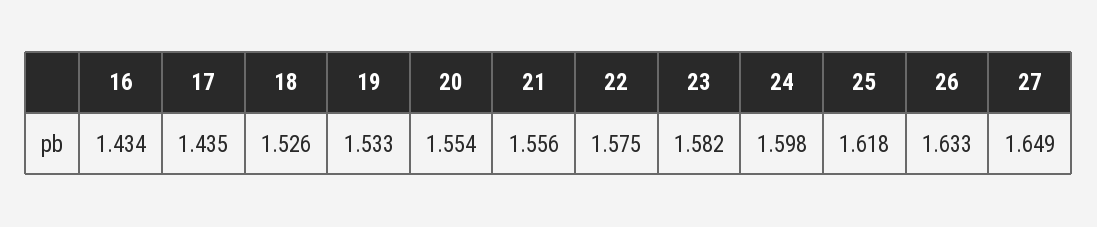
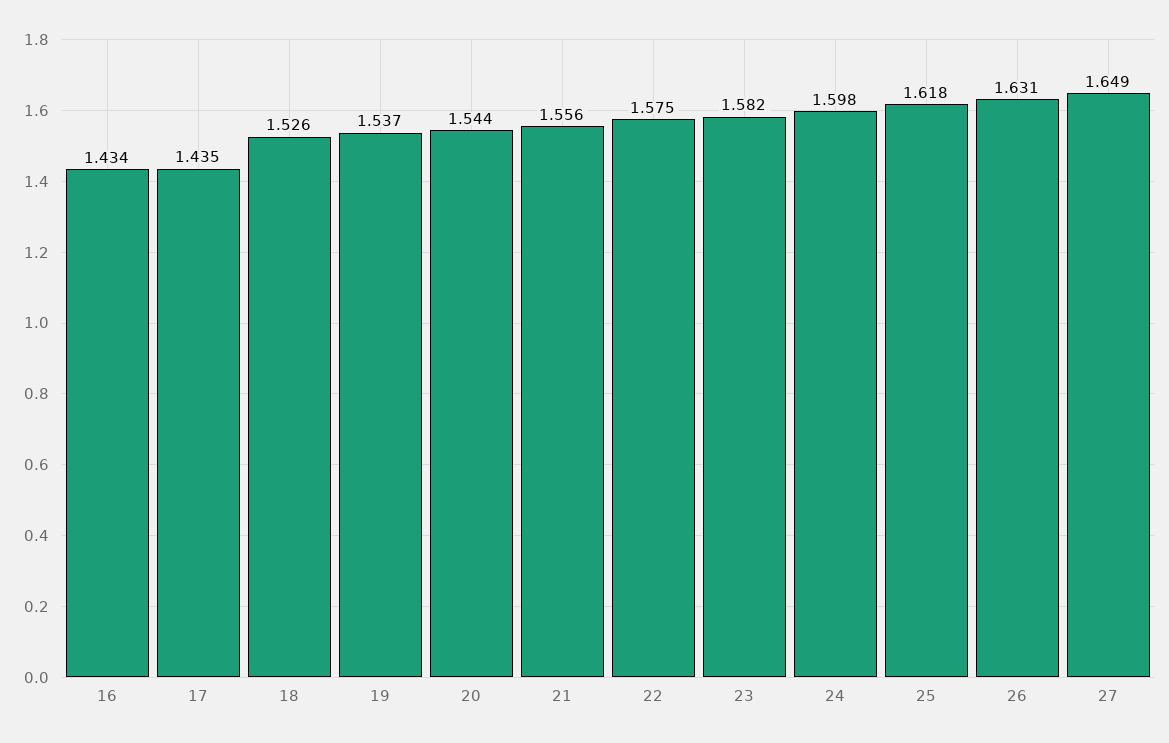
  {
    "16": 1.434,
    "17": 1.435,
    "18": 1.526,
-   "19": 1.533,
+   "19": 1.537,
-   "20": 1.554,
+   "20": 1.544,
    "21": 1.556,
    "22": 1.575,
    "23": 1.582,
    "24": 1.598,
    "25": 1.618,
-   "26": 1.633,
+   "26": 1.631,
    "27": 1.649
  }

